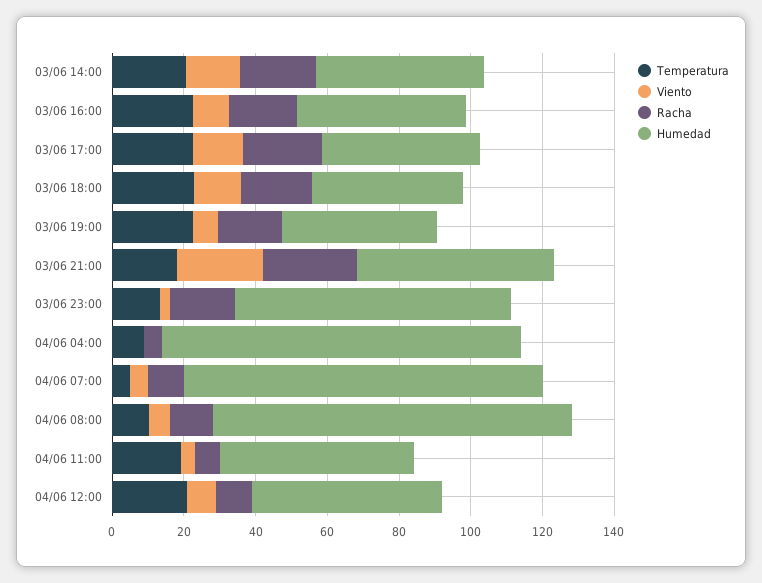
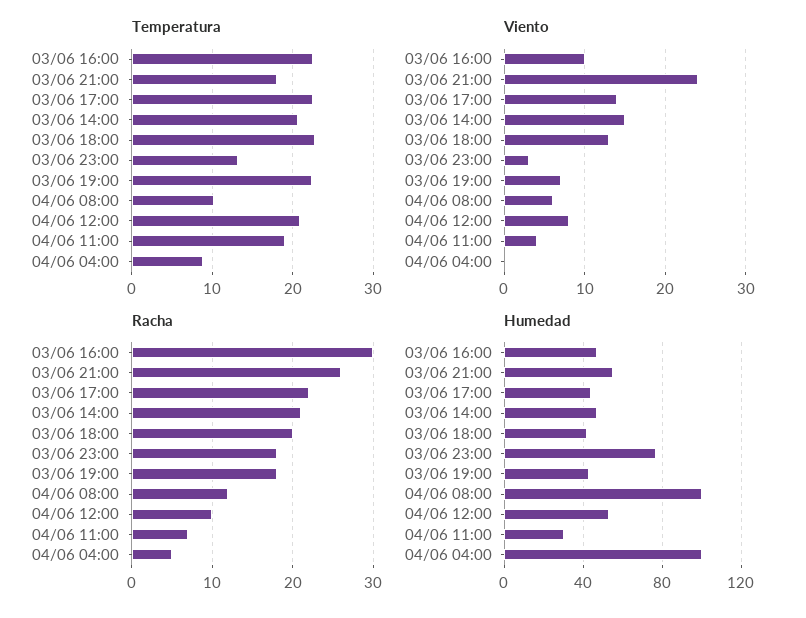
  {
    "Temperatura": {
      "03/06 14:00": 21,
      "03/06 16:00": 23,
      "03/06 17:00": 23,
      "03/06 18:00": 23,
      "03/06 19:00": 22,
      "03/06 21:00": 18,
      "03/06 23:00": 13,
      "04/06 04:00": 9,
-     "04/06 07:00": 5,
      "04/06 08:00": 10,
      "04/06 11:00": 19,
      "04/06 12:00": 21
    },
    "Viento": {
      "03/06 14:00": 15,
      "03/06 16:00": 10,
      "03/06 17:00": 14,
      "03/06 18:00": 13,
      "03/06 19:00": 7,
      "03/06 21:00": 24,
      "03/06 23:00": 3,
      "04/06 04:00": 0,
-     "04/06 07:00": 5,
      "04/06 08:00": 6,
      "04/06 11:00": 4,
      "04/06 12:00": 8
    },
    "Racha": {
      "03/06 14:00": 21,
-     "03/06 16:00": 20,
+     "03/06 16:00": 30,
      "03/06 17:00": 22,
      "03/06 18:00": 20,
      "03/06 19:00": 18,
      "03/06 21:00": 26,
      "03/06 23:00": 18,
      "04/06 04:00": 5,
-     "04/06 07:00": 10,
      "04/06 08:00": 12,
      "04/06 11:00": 7,
      "04/06 12:00": 10
    },
    "Humedad": {
      "03/06 14:00": 45,
      "03/06 16:00": 45,
      "03/06 17:00": 45,
      "03/06 18:00": 40,
      "03/06 19:00": 45,
      "03/06 21:00": 55,
      "03/06 23:00": 75,
      "04/06 04:00": 100,
-     "04/06 07:00": 100,
      "04/06 08:00": 100,
-     "04/06 11:00": 55,
+     "04/06 11:00": 30,
      "04/06 12:00": 55
    }
  }

